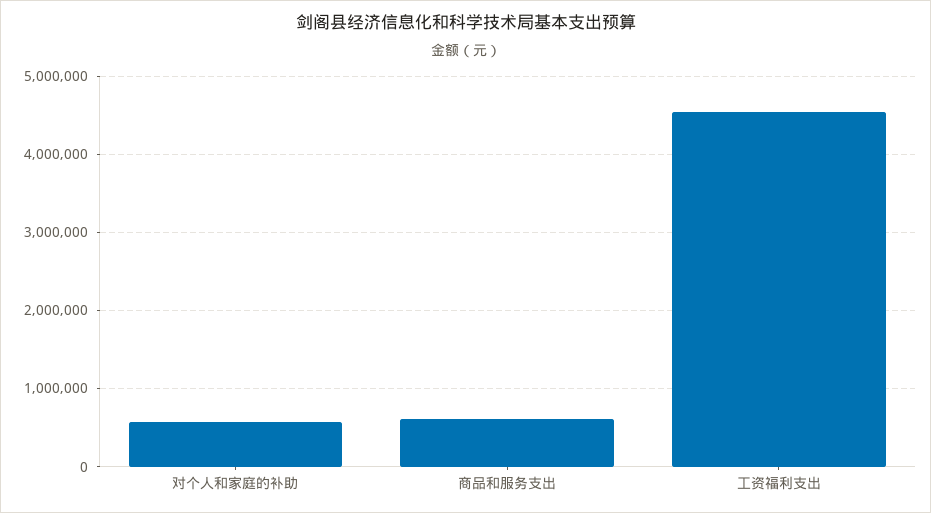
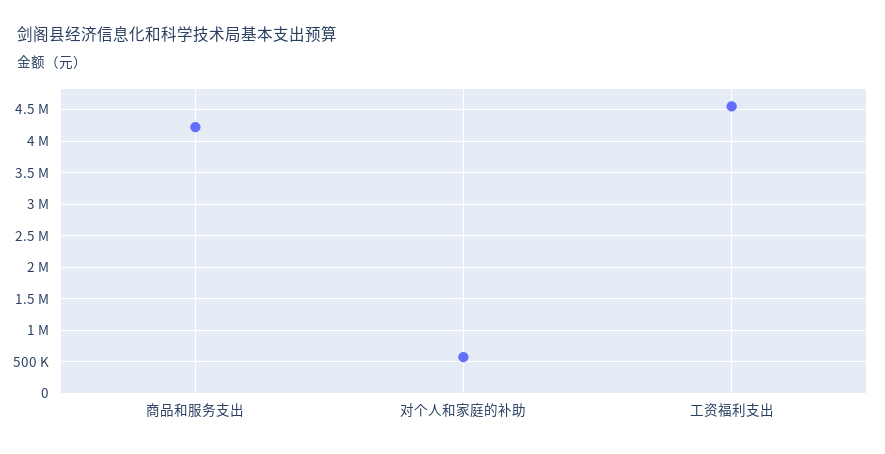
  {
    "对个人和家庭的补助": 600000,
-   "商品和服务支出": 600000,
+   "商品和服务支出": 4200000,
    "工资福利支出": 4500000
  }

